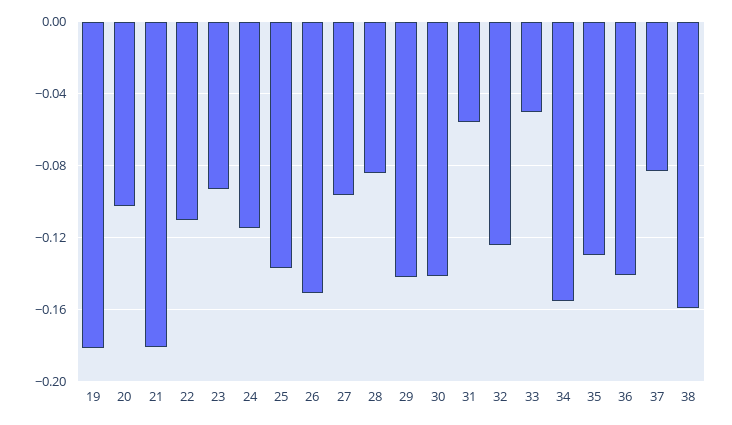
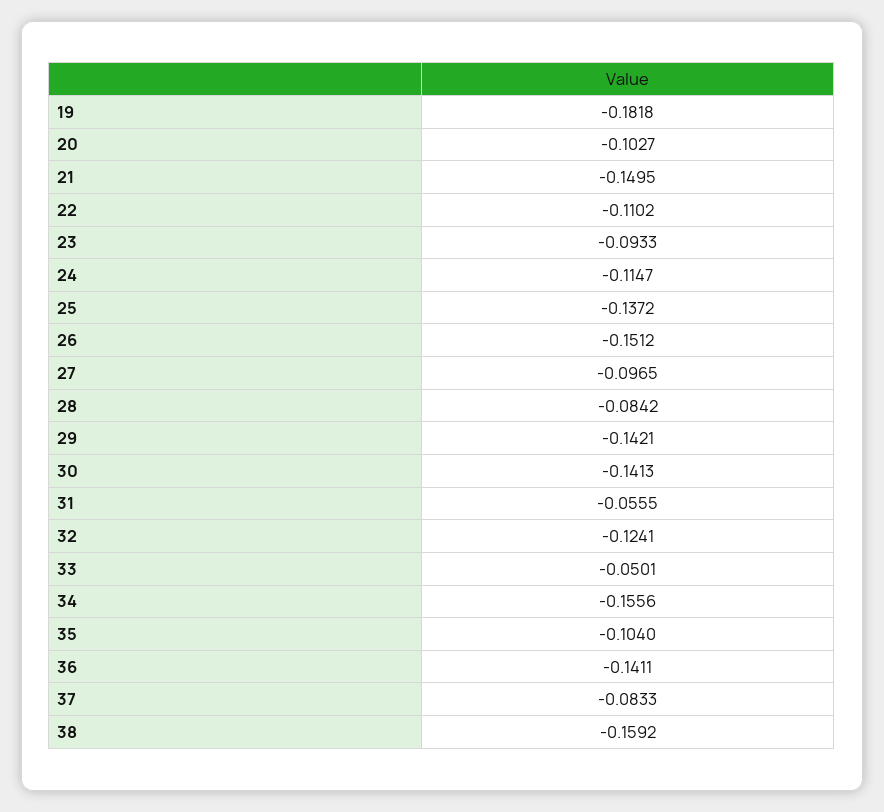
  {
    "19": -0.1818,
    "20": -0.1027,
-   "21": -0.18,
+   "21": -0.1495,
    "22": -0.1102,
    "23": -0.0933,
    "24": -0.1147,
    "25": -0.1372,
    "26": -0.1512,
    "27": -0.0965,
    "28": -0.0842,
    "29": -0.1421,
    "30": -0.1413,
    "31": -0.0555,
    "32": -0.1241,
    "33": -0.0501,
    "34": -0.1556,
-   "35": -0.13,
+   "35": -0.104,
    "36": -0.1411,
    "37": -0.0833,
    "38": -0.1592
  }

